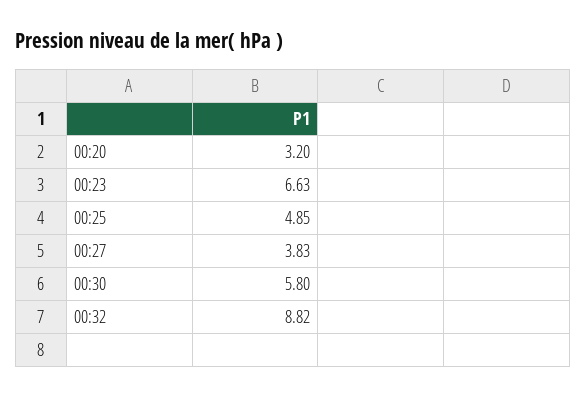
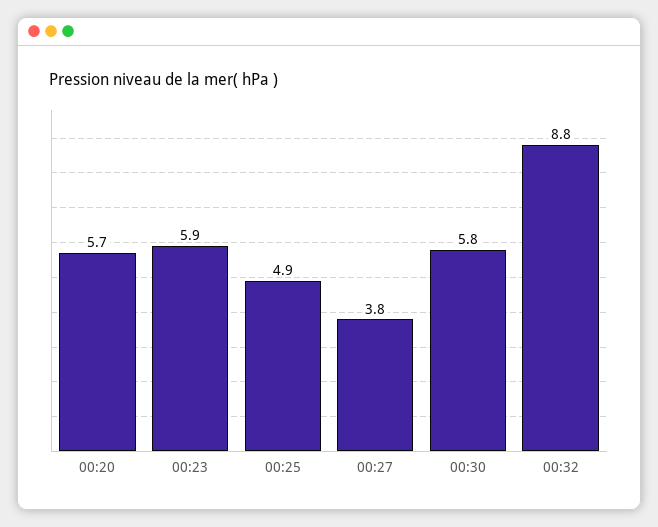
  {
-   "00:20": 3.2,
+   "00:20": 5.7,
-   "00:23": 6.63,
+   "00:23": 5.9,
    "00:25": 4.85,
    "00:27": 3.83,
    "00:30": 5.8,
    "00:32": 8.82
  }

